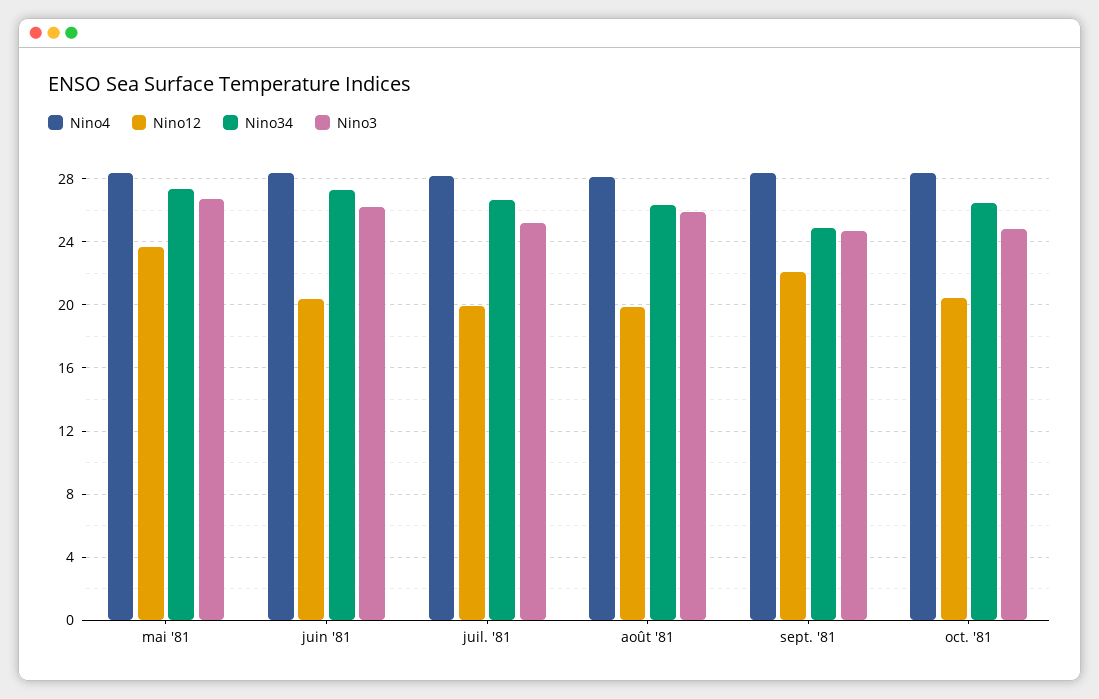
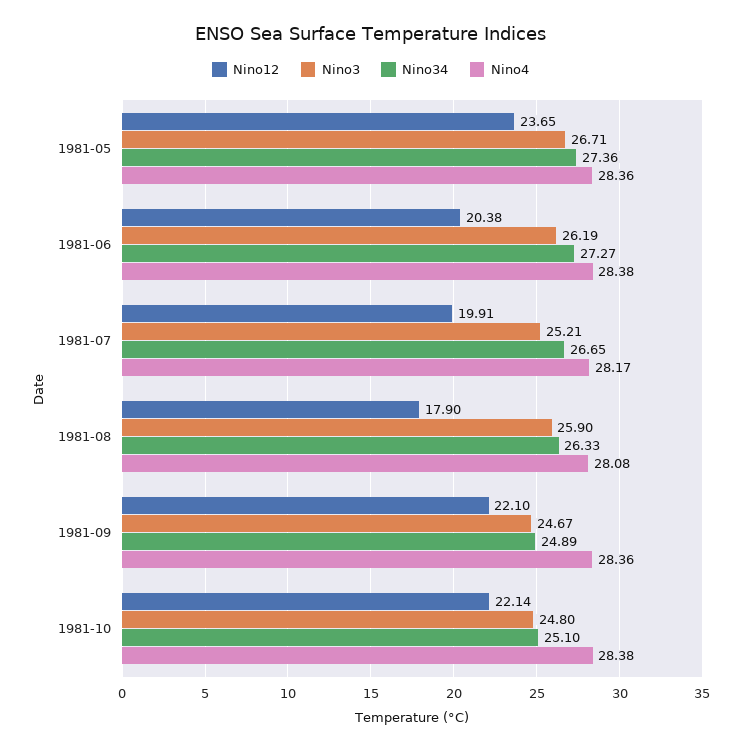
  {
    "Nino4": {
      "mai '81": 28.36,
      "juin '81": 28.38,
      "juil. '81": 28.17,
      "août '81": 28.08,
      "sept. '81": 28.36,
      "oct. '81": 28.38
    },
    "Nino12": {
      "mai '81": 23.65,
      "juin '81": 20.38,
      "juil. '81": 19.91,
-     "août '81": 20,
+     "août '81": 17.9,
      "sept. '81": 22.1,
-     "oct. '81": 20.5
+     "oct. '81": 22.14
    },
    "Nino34": {
      "mai '81": 27.36,
      "juin '81": 27.27,
      "juil. '81": 26.65,
      "août '81": 26.33,
      "sept. '81": 24.89,
-     "oct. '81": 26.5
+     "oct. '81": 25.1
    },
    "Nino3": {
      "mai '81": 26.71,
      "juin '81": 26.19,
      "juil. '81": 25.21,
      "août '81": 25.9,
      "sept. '81": 24.67,
      "oct. '81": 24.8
    }
  }

